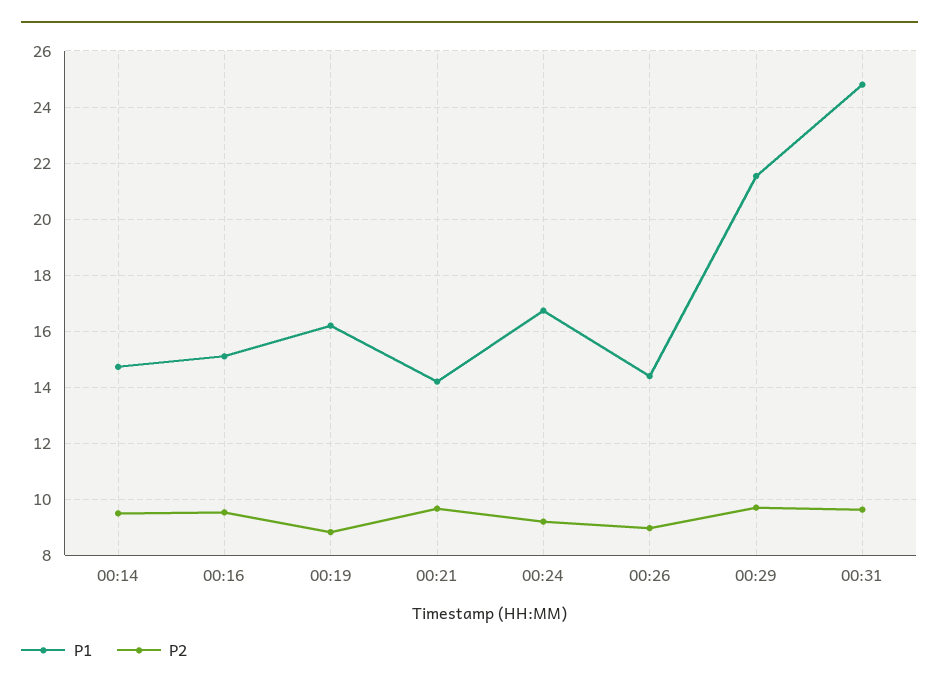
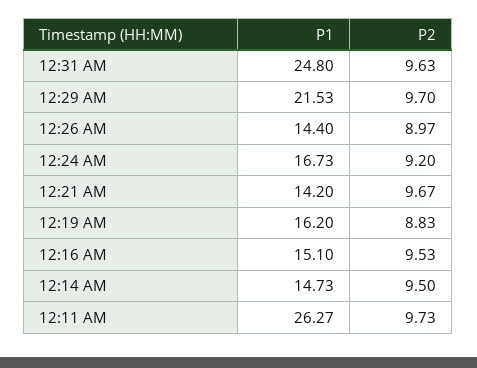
  {
    "P1": {
      "00:14": 14.73,
      "00:16": 15.1,
      "00:19": 16.2,
      "00:21": 14.2,
      "00:24": 16.73,
      "00:26": 14.4,
      "00:29": 21.53,
-     "00:31": 24.8
+     "00:31": 24.8,
+     "12:11 AM": 26.27
    },
    "P2": {
      "00:14": 9.5,
      "00:16": 9.53,
      "00:19": 8.83,
      "00:21": 9.67,
      "00:24": 9.2,
      "00:26": 8.97,
      "00:29": 9.7,
-     "00:31": 9.63
+     "00:31": 9.63,
+     "12:11 AM": 9.73
    }
  }

